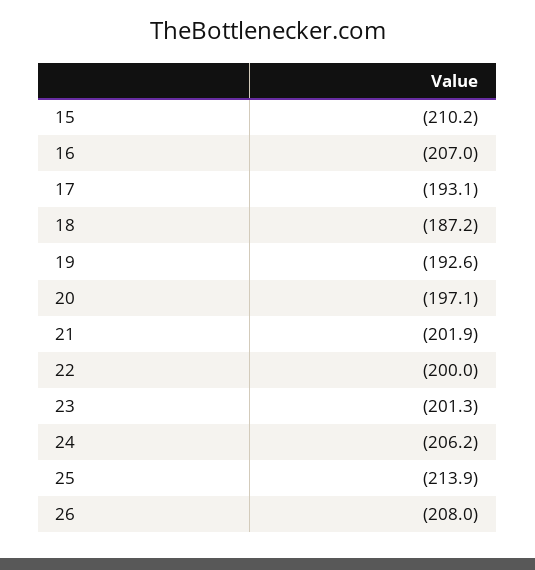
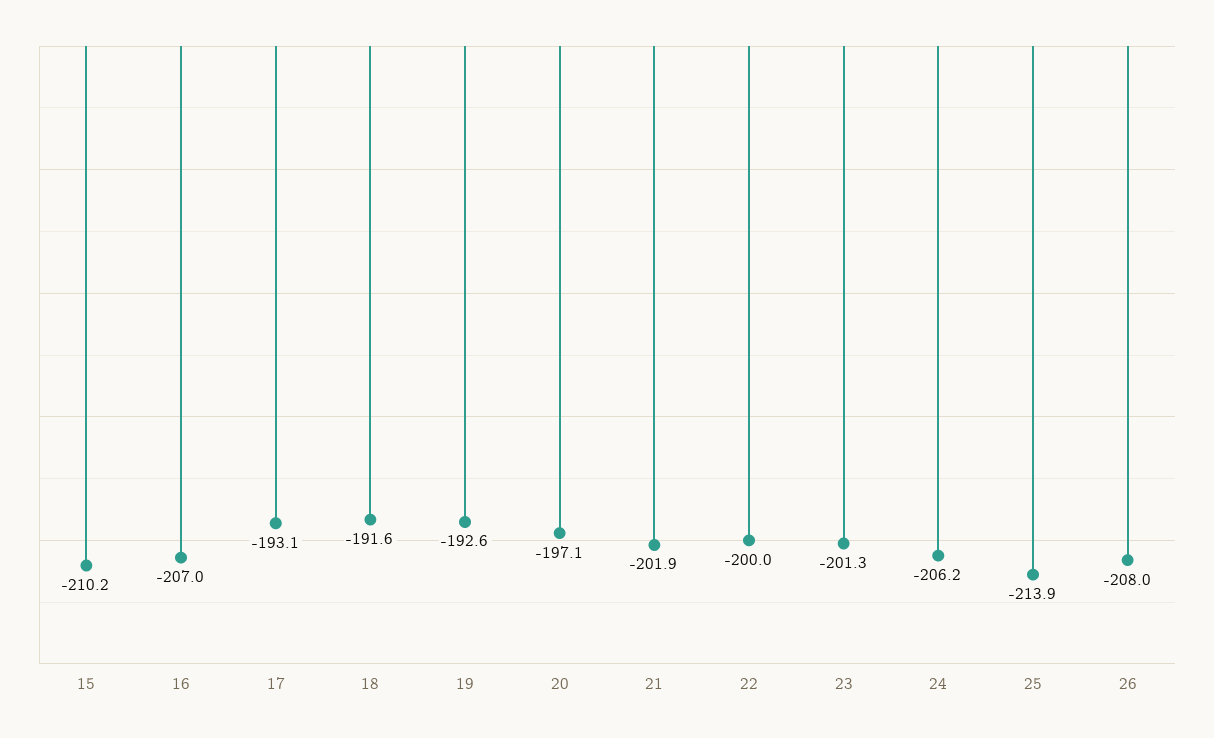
  {
    "15": -210.2,
    "16": -207,
    "17": -193.1,
-   "18": -187.2,
+   "18": -191.6,
    "19": -192.6,
    "20": -197.1,
    "21": -201.9,
    "22": -200,
    "23": -201.3,
    "24": -206.2,
    "25": -213.9,
    "26": -208
  }

